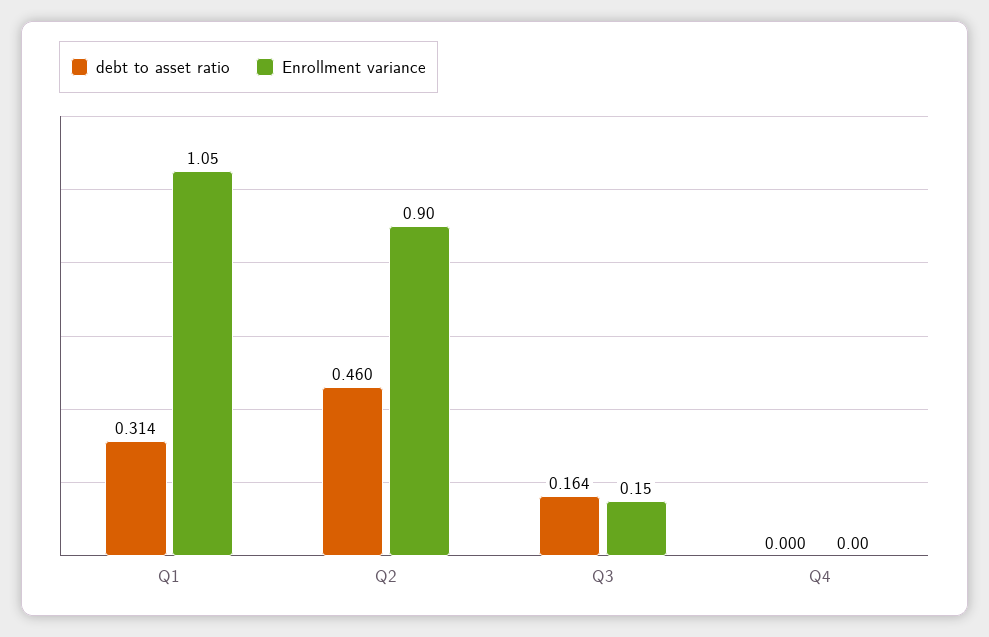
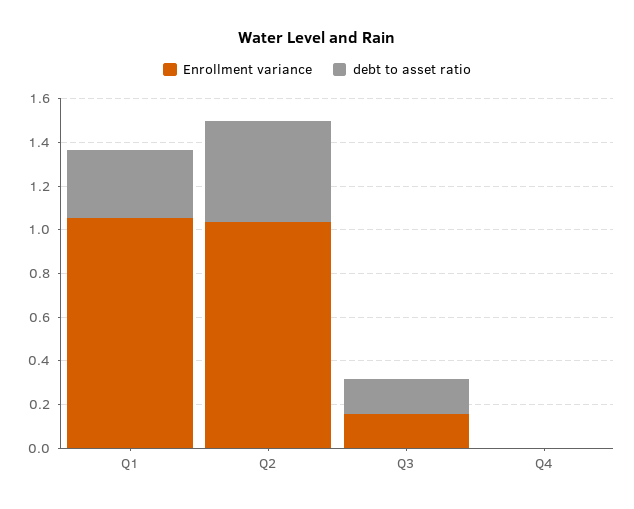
  {
    "debt to asset ratio": {
      "Q1": 0.314,
      "Q2": 0.46,
      "Q3": 0.164,
      "Q4": 0
    },
    "Enrollment variance": {
      "Q1": 1.05,
-     "Q2": 0.9,
+     "Q2": 1.05,
      "Q3": 0.15,
      "Q4": 0
    }
  }

